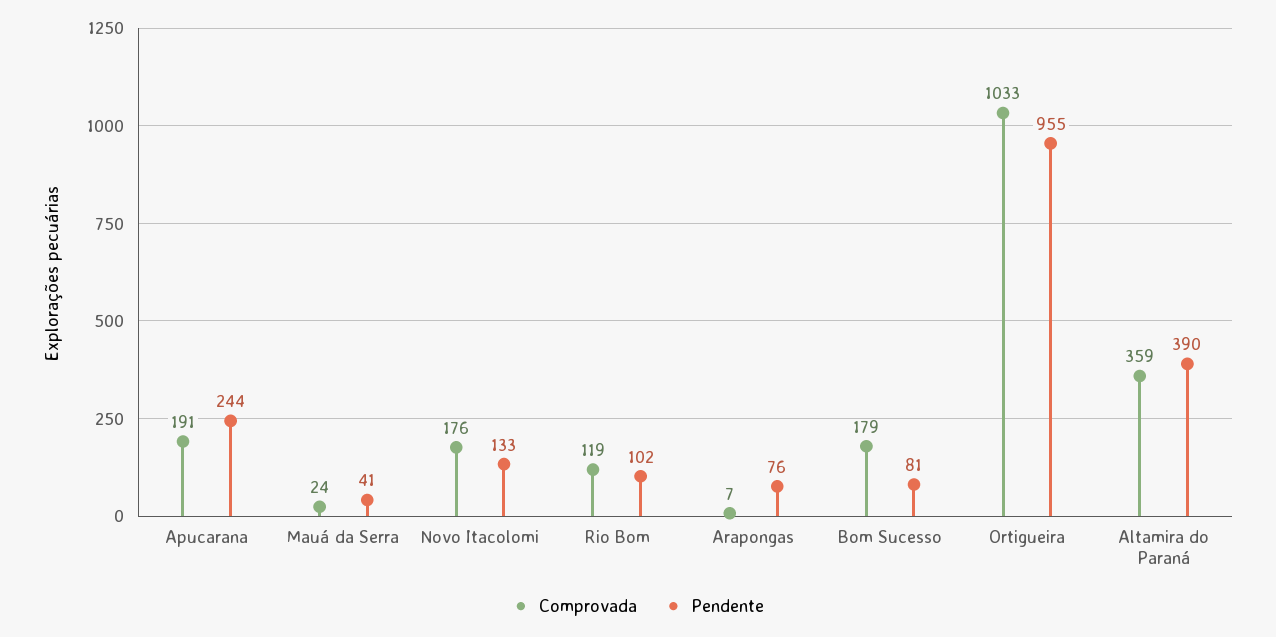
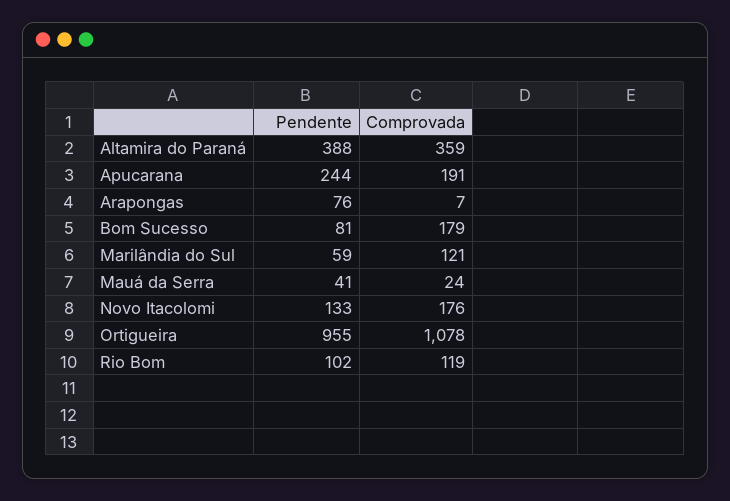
  {
    "Comprovada": {
      "Apucarana": 191,
      "Mauá da Serra": 24,
      "Novo Itacolomi": 176,
      "Rio Bom": 119,
      "Arapongas": 7,
      "Bom Sucesso": 179,
-     "Ortigueira": 1033,
+     "Ortigueira": 1078,
-     "Altamira do Paraná": 359
+     "Altamira do Paraná": 359,
+     "Marilândia do Sul": 121
    },
    "Pendente": {
      "Apucarana": 244,
      "Mauá da Serra": 41,
      "Novo Itacolomi": 133,
      "Rio Bom": 102,
      "Arapongas": 76,
      "Bom Sucesso": 81,
      "Ortigueira": 955,
-     "Altamira do Paraná": 390
+     "Altamira do Paraná": 388,
+     "Marilândia do Sul": 59
    }
  }

